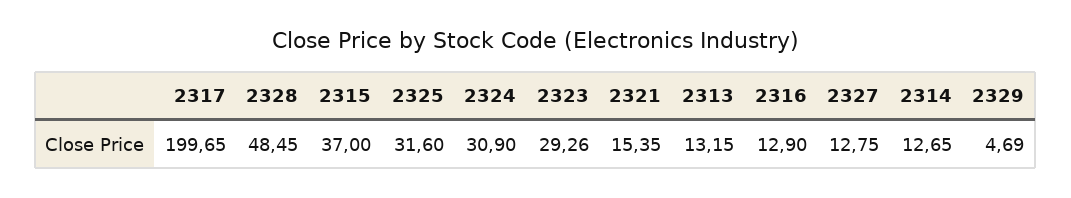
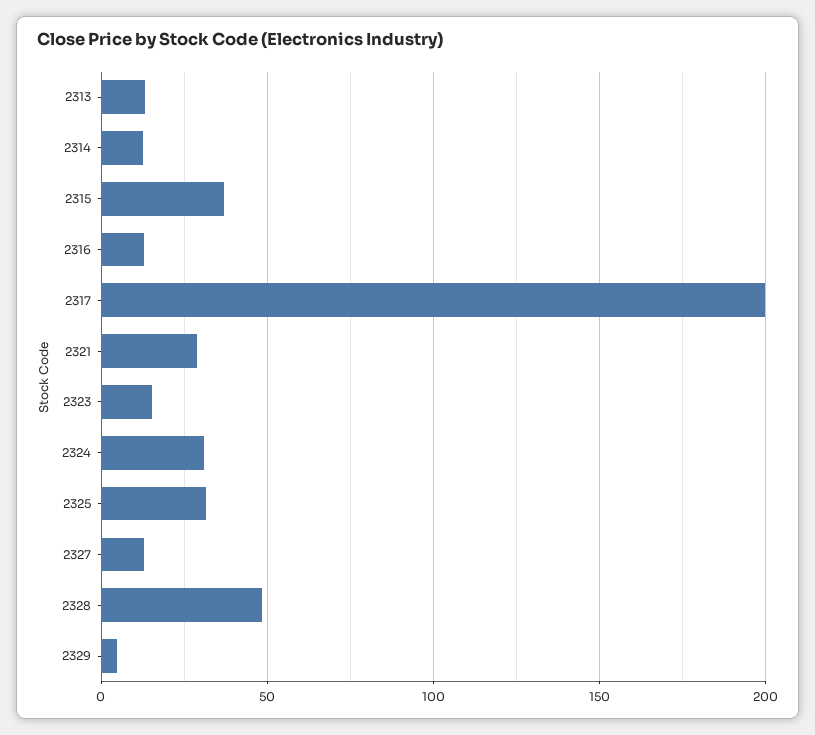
  {
    "2317": 199.65,
    "2328": 48.45,
    "2315": 37,
    "2325": 31.6,
    "2324": 30.9,
-   "2323": 29.26,
+   "2323": 15,
-   "2321": 15.35,
+   "2321": 30,
    "2313": 13.15,
    "2316": 12.9,
    "2327": 12.75,
    "2314": 12.65,
    "2329": 4.69
  }

